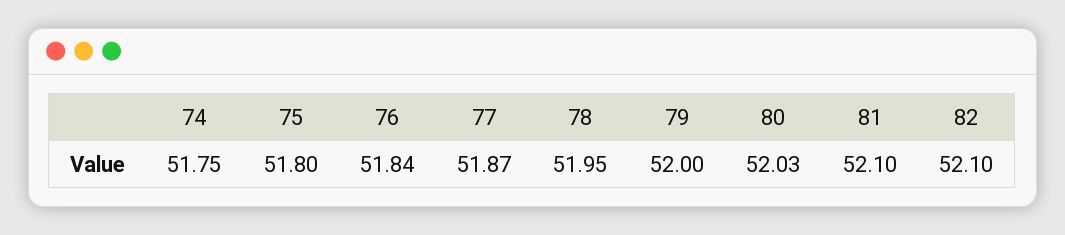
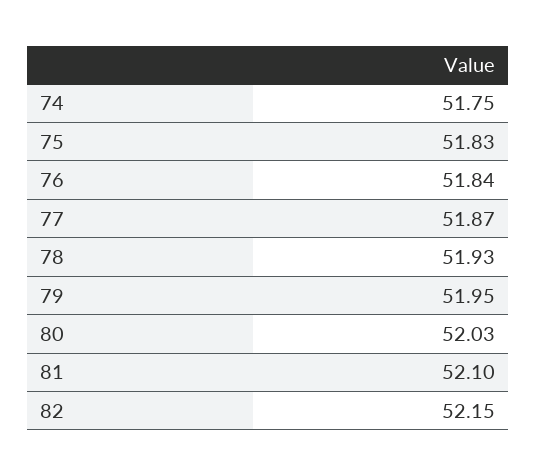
  {
    "74": 51.75,
-   "75": 51.8,
+   "75": 51.83,
    "76": 51.84,
    "77": 51.87,
-   "78": 51.95,
+   "78": 51.93,
-   "79": 52,
+   "79": 51.95,
    "80": 52.03,
    "81": 52.1,
-   "82": 52.1
+   "82": 52.15
  }

